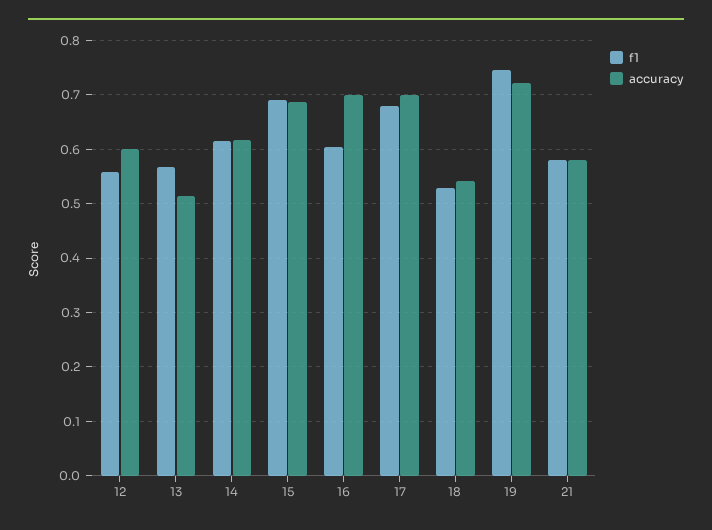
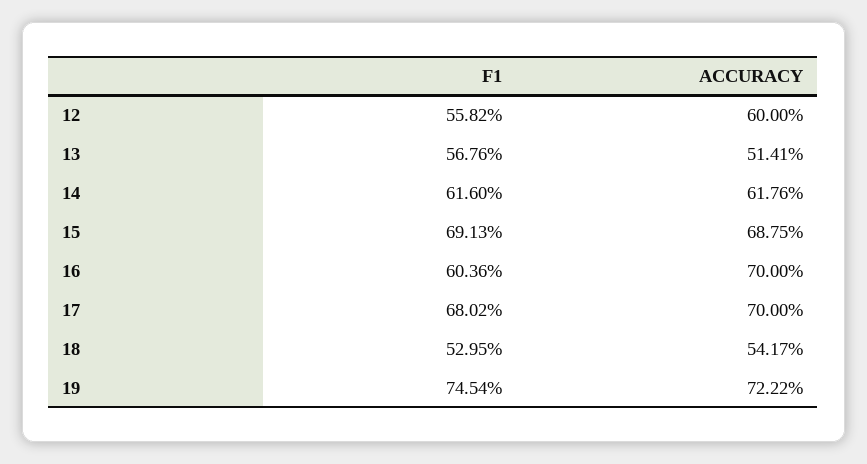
  {
    "f1": {
      "12": 0.5582,
      "13": 0.5676,
      "14": 0.616,
      "15": 0.6913,
      "16": 0.6036,
      "17": 0.6802,
      "18": 0.5295,
-     "19": 0.7454,
+     "19": 0.7454
-     "21": 0.58
    },
    "accuracy": {
      "12": 0.6,
      "13": 0.5141,
      "14": 0.6176,
      "15": 0.6875,
      "16": 0.7,
      "17": 0.7,
      "18": 0.5417,
-     "19": 0.7222,
+     "19": 0.7222
-     "21": 0.58
    }
  }

